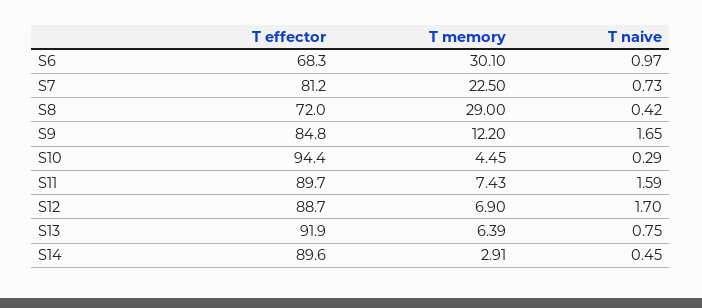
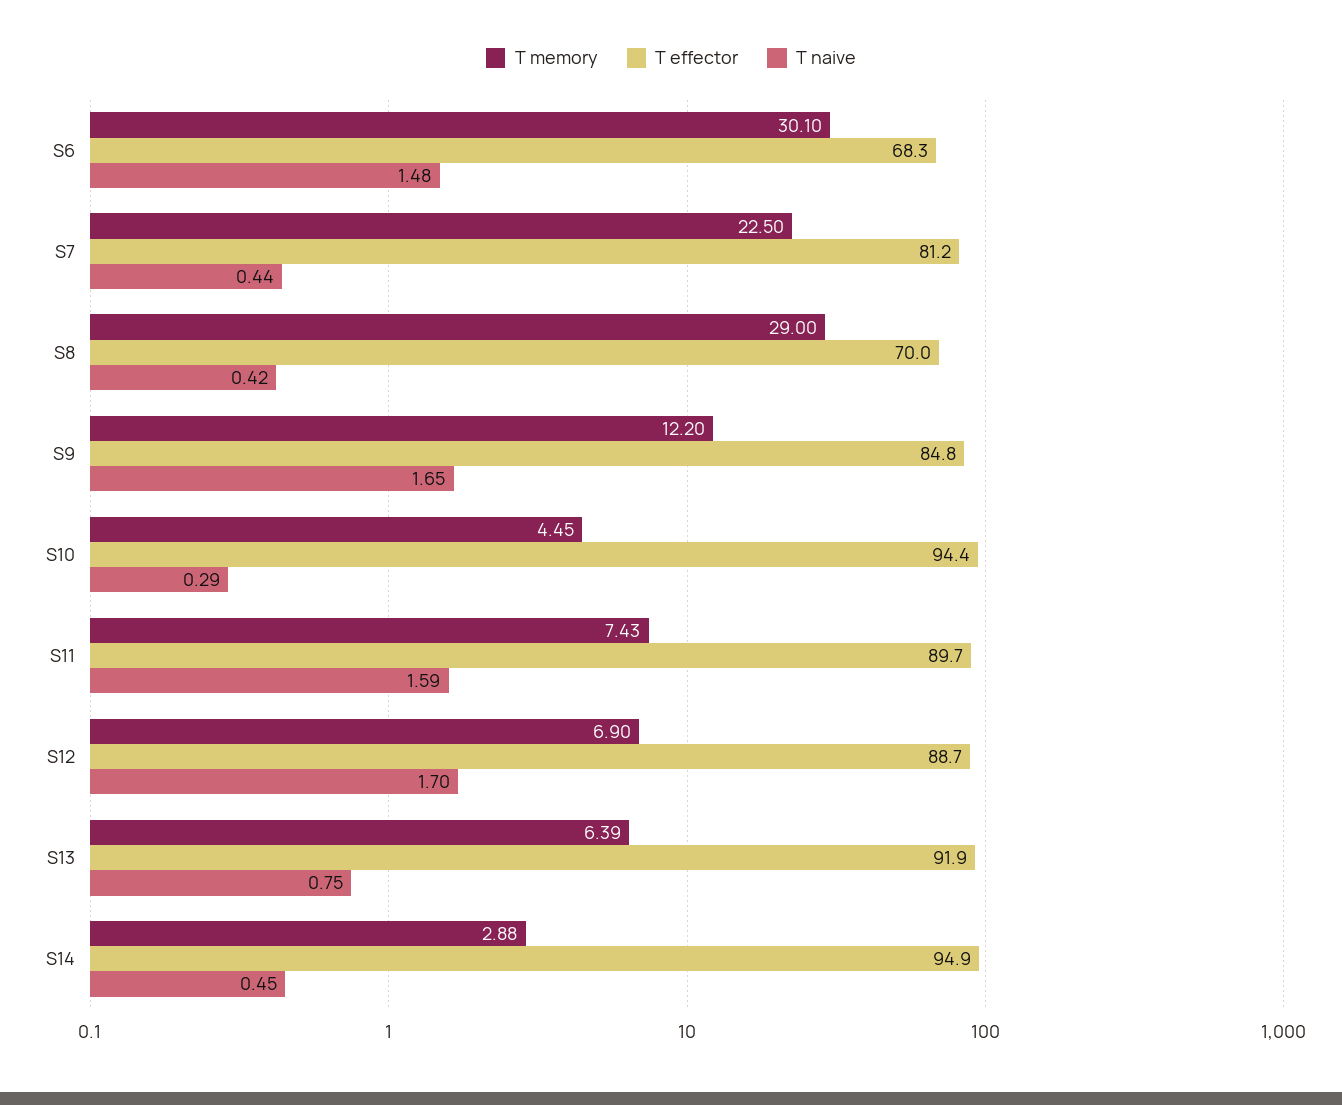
  {
    "T effector": {
      "S6": 68.3,
      "S7": 81.2,
-     "S8": 72,
+     "S8": 70,
      "S9": 84.8,
      "S10": 94.4,
      "S11": 89.7,
      "S12": 88.7,
      "S13": 91.9,
-     "S14": 89.6
+     "S14": 94.9
    },
    "T memory": {
      "S6": 30.1,
      "S7": 22.5,
      "S8": 29,
      "S9": 12.2,
      "S10": 4.45,
      "S11": 7.43,
      "S12": 6.9,
      "S13": 6.39,
-     "S14": 2.91
+     "S14": 2.88
    },
    "T naive": {
-     "S6": 0.97,
+     "S6": 1.48,
-     "S7": 0.73,
+     "S7": 0.44,
      "S8": 0.42,
      "S9": 1.65,
      "S10": 0.29,
      "S11": 1.59,
      "S12": 1.7,
      "S13": 0.75,
      "S14": 0.45
    }
  }

